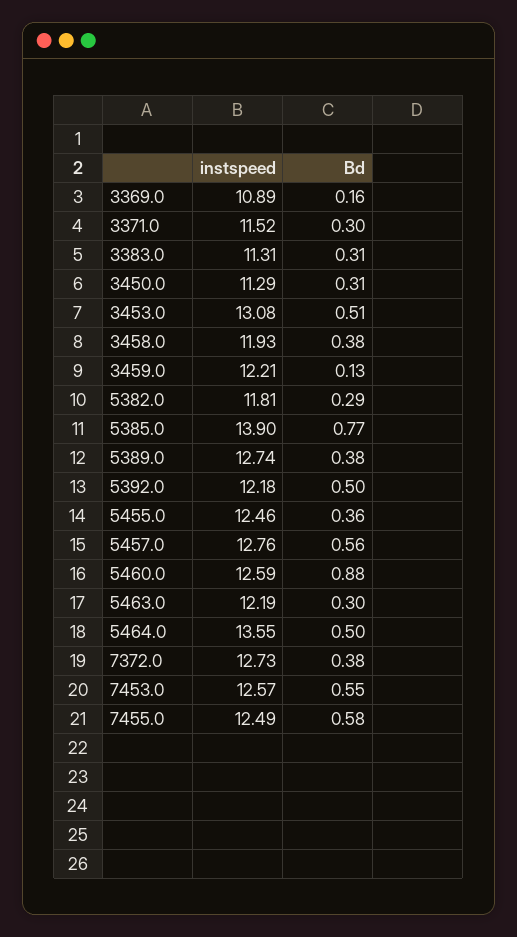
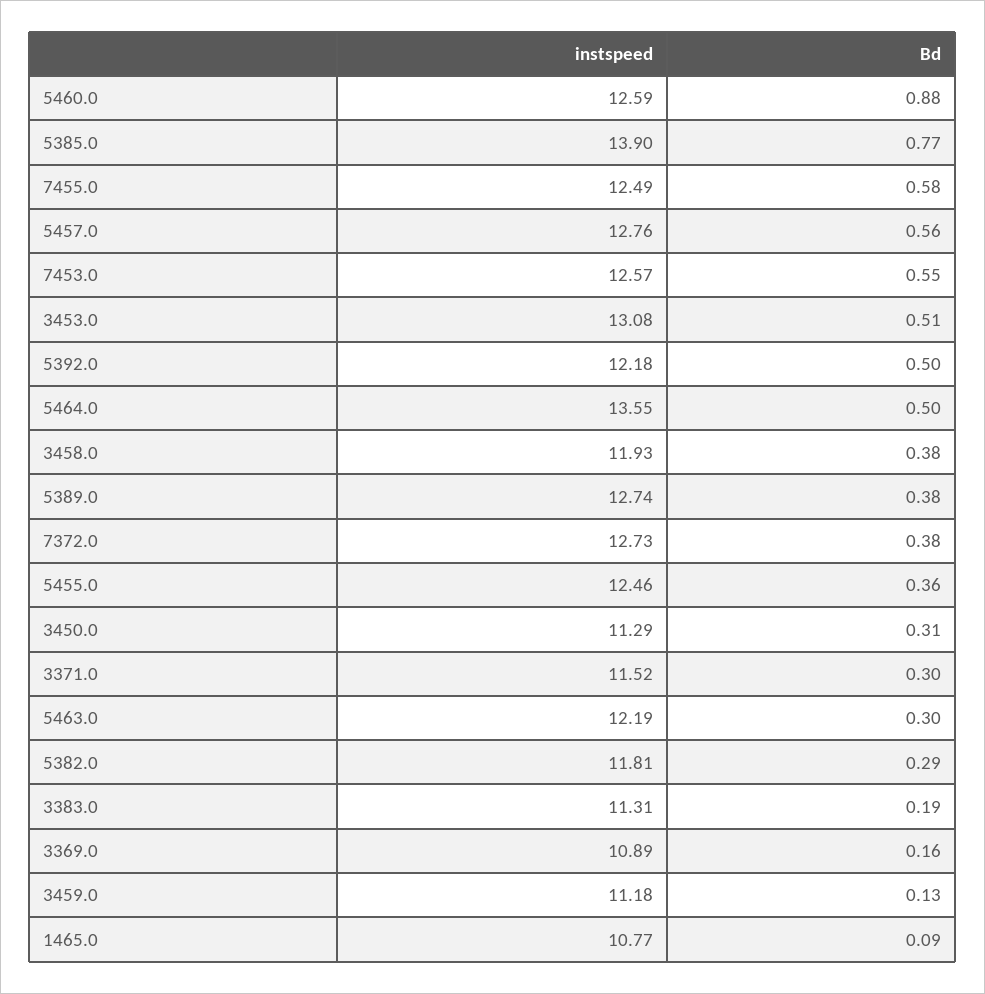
  {
    "instspeed": {
      "3369.0": 10.89,
      "3371.0": 11.52,
      "3383.0": 11.31,
      "3450.0": 11.29,
      "3453.0": 13.08,
      "3458.0": 11.93,
-     "3459.0": 12.21,
+     "3459.0": 11.18,
      "5382.0": 11.81,
      "5385.0": 13.9,
      "5389.0": 12.74,
      "5392.0": 12.18,
      "5455.0": 12.46,
      "5457.0": 12.76,
      "5460.0": 12.59,
      "5463.0": 12.19,
      "5464.0": 13.55,
      "7372.0": 12.73,
      "7453.0": 12.57,
-     "7455.0": 12.49
+     "7455.0": 12.49,
+     "1465.0": 10.77
    },
    "Bd": {
      "3369.0": 0.16,
      "3371.0": 0.3,
-     "3383.0": 0.31,
+     "3383.0": 0.19,
      "3450.0": 0.31,
      "3453.0": 0.51,
      "3458.0": 0.38,
      "3459.0": 0.13,
      "5382.0": 0.29,
      "5385.0": 0.77,
      "5389.0": 0.38,
      "5392.0": 0.5,
      "5455.0": 0.36,
      "5457.0": 0.56,
      "5460.0": 0.88,
      "5463.0": 0.3,
      "5464.0": 0.5,
      "7372.0": 0.38,
      "7453.0": 0.55,
-     "7455.0": 0.58
+     "7455.0": 0.58,
+     "1465.0": 0.09
    }
  }

